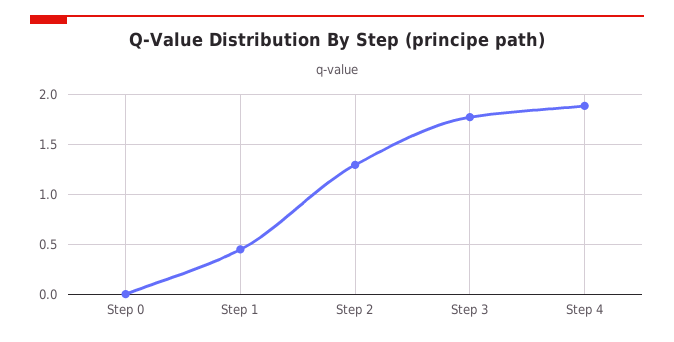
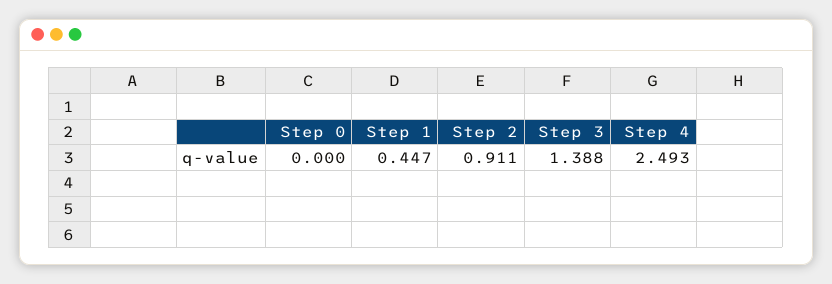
  {
    "Step 0": 0,
    "Step 1": 0.447,
-   "Step 2": 1.3,
+   "Step 2": 0.911,
-   "Step 3": 1.8,
+   "Step 3": 1.388,
-   "Step 4": 1.9
+   "Step 4": 2.493
  }

